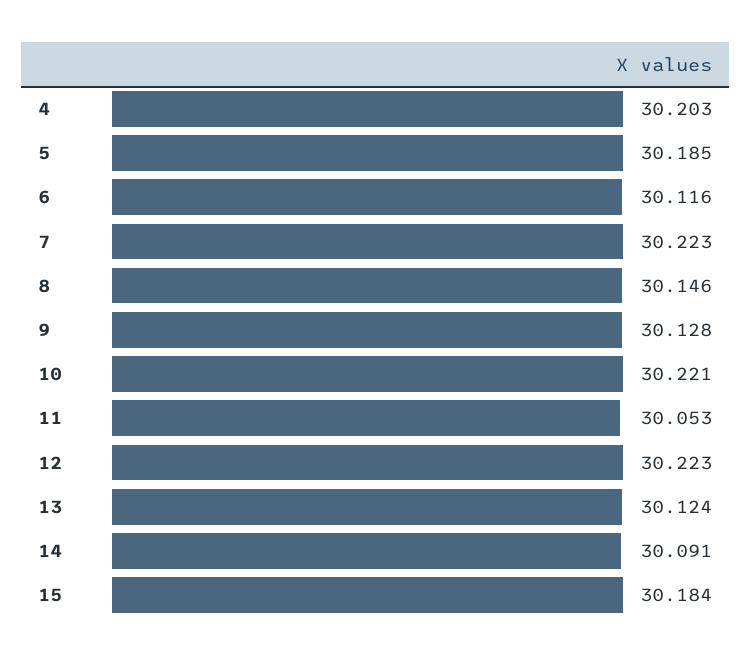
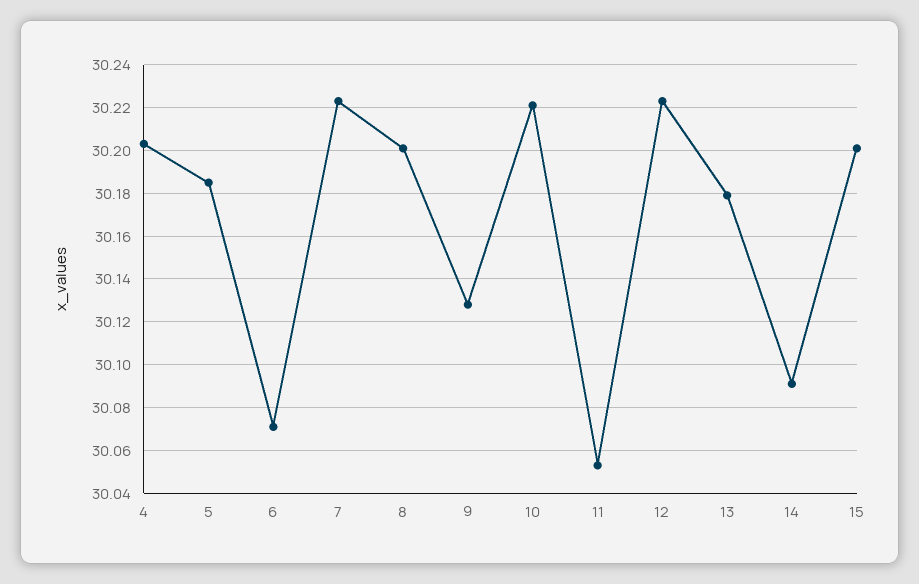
  {
    "4": 30.203,
    "5": 30.185,
-   "6": 30.116,
+   "6": 30.07,
    "7": 30.223,
-   "8": 30.146,
+   "8": 30.2,
    "9": 30.128,
    "10": 30.221,
    "11": 30.053,
    "12": 30.223,
-   "13": 30.124,
+   "13": 30.18,
    "14": 30.091,
-   "15": 30.184
+   "15": 30.2
  }

